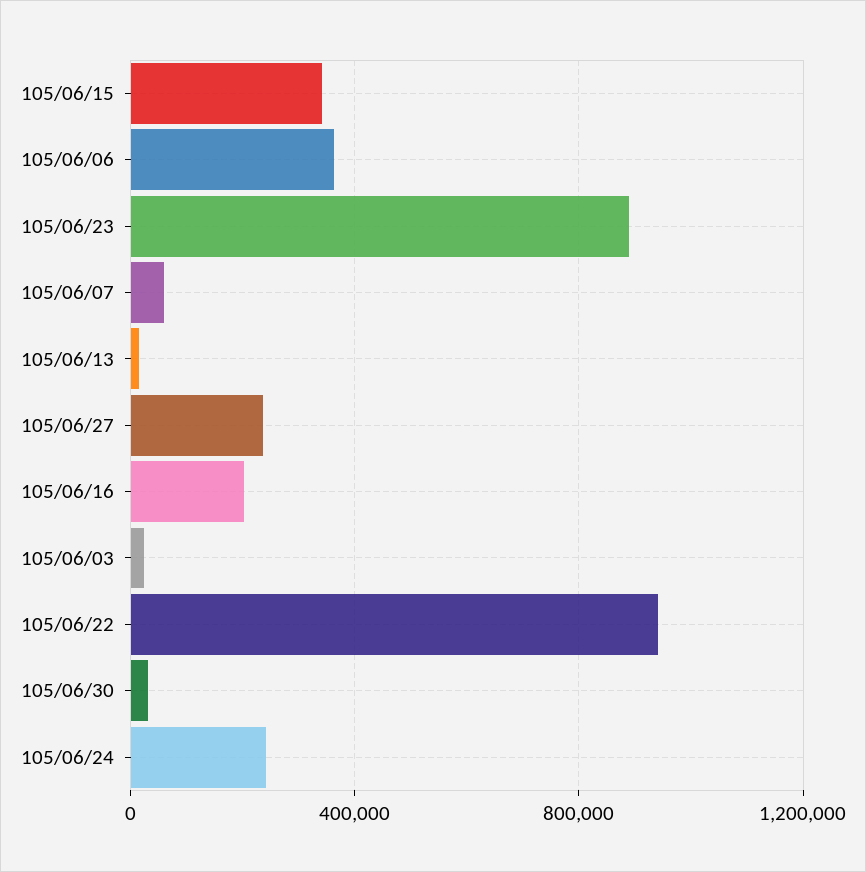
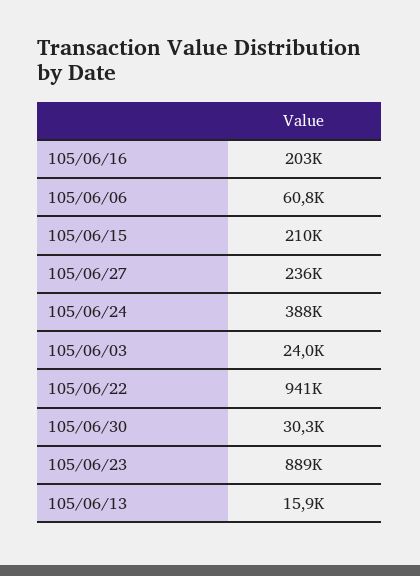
  {
-   "105/06/15": 350000,
+   "105/06/15": 210000,
-   "105/06/06": 350000,
+   "105/06/06": 60800,
    "105/06/23": 889000,
-   "105/06/07": 50000,
    "105/06/13": 15900,
    "105/06/27": 236000,
    "105/06/16": 203000,
    "105/06/03": 24000,
    "105/06/22": 941000,
    "105/06/30": 30300,
-   "105/06/24": 250000
+   "105/06/24": 388000
  }

